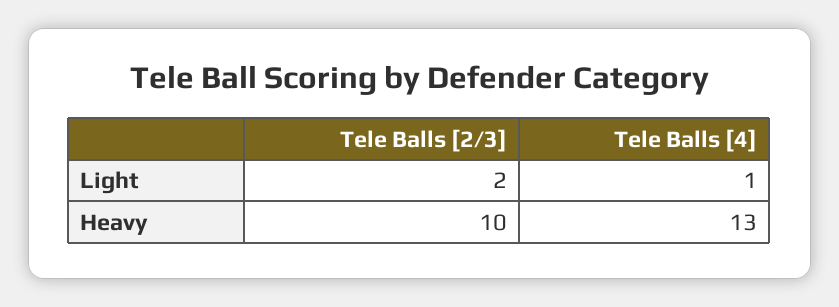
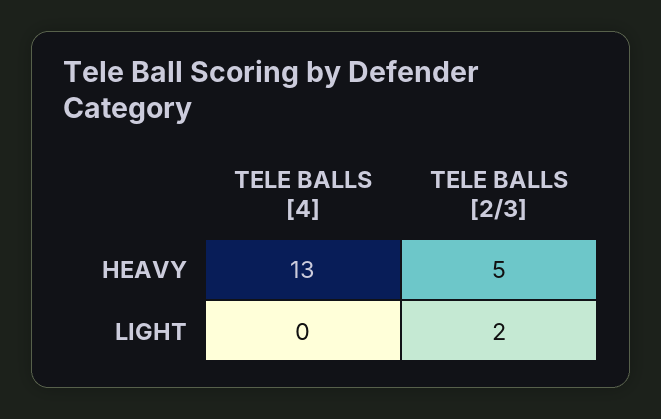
  {
    "Tele Balls [2/3]": {
      "Light": 2,
-     "Heavy": 10
+     "Heavy": 5
    },
    "Tele Balls [4]": {
-     "Light": 1,
+     "Light": 0,
      "Heavy": 13
    }
  }

